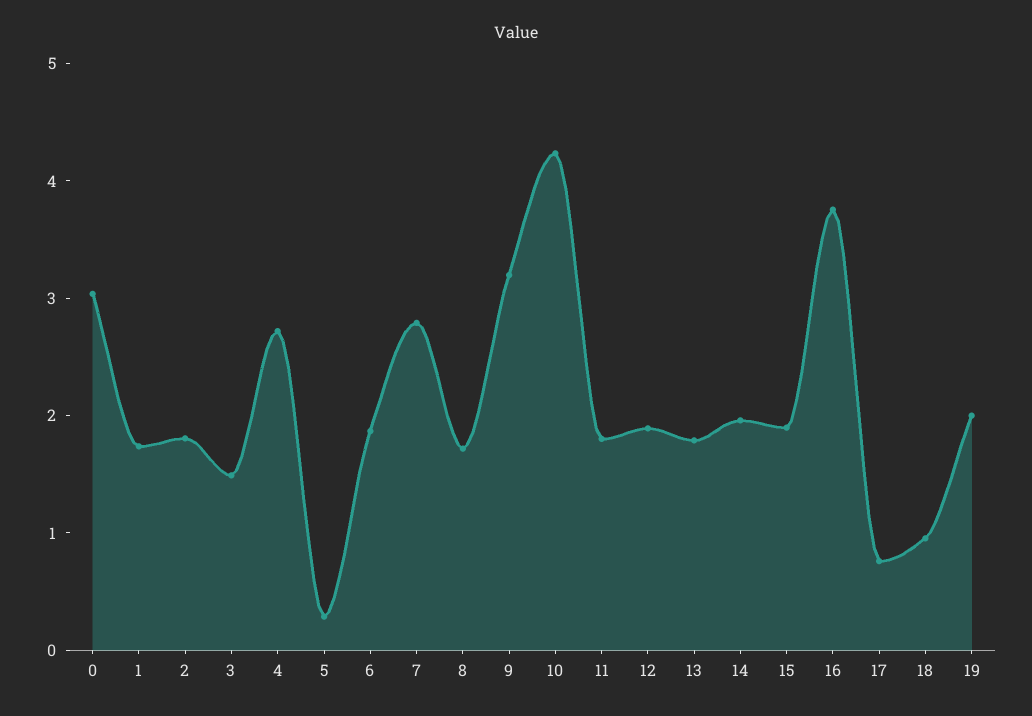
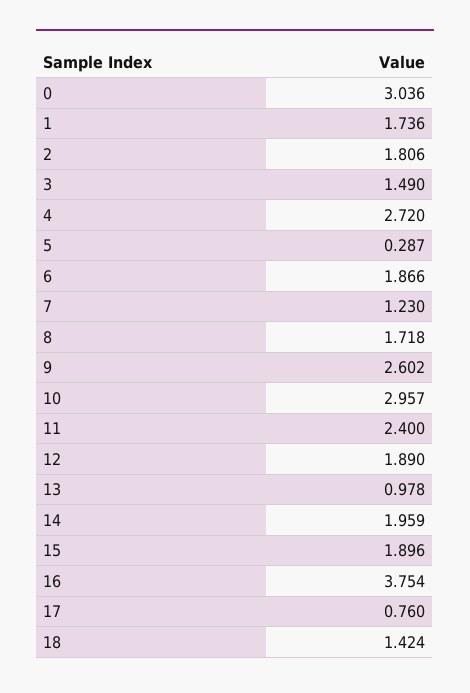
  {
    "0": 3.036,
    "1": 1.736,
    "2": 1.806,
    "3": 1.49,
    "4": 2.72,
    "5": 0.287,
    "6": 1.866,
-   "7": 2.8,
+   "7": 1.23,
    "8": 1.718,
-   "9": 3.2,
+   "9": 2.602,
-   "10": 4.2,
+   "10": 2.957,
-   "11": 1.8,
+   "11": 2.4,
    "12": 1.89,
-   "13": 1.8,
+   "13": 0.978,
    "14": 1.959,
    "15": 1.896,
    "16": 3.754,
    "17": 0.76,
-   "18": 1,
+   "18": 1.424
-   "19": 2
  }

